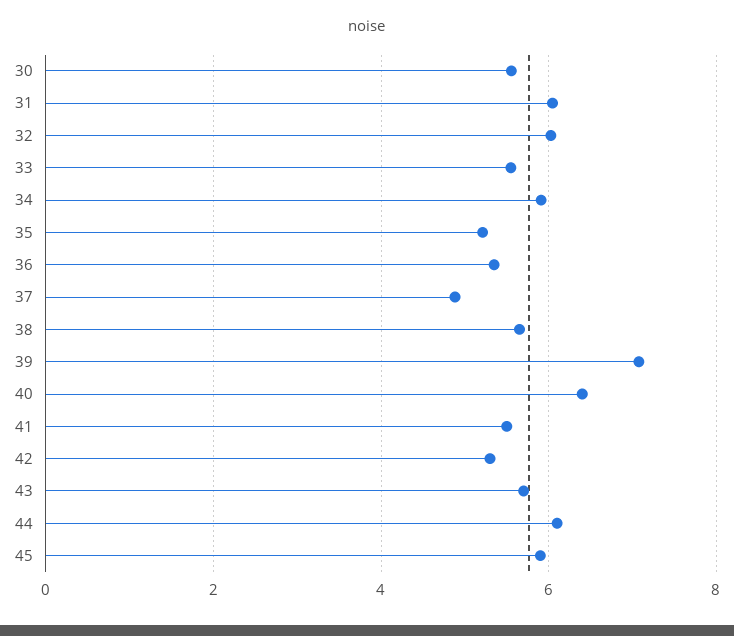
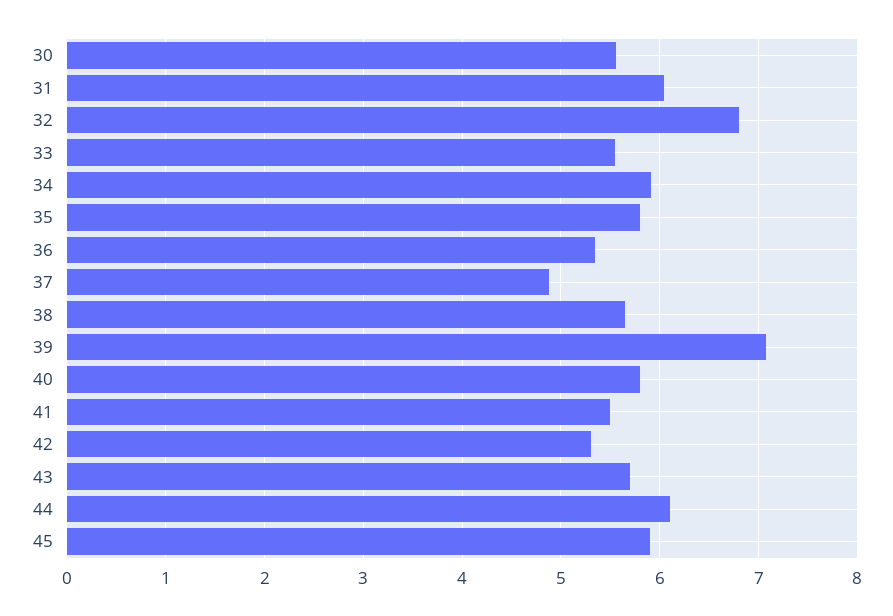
  {
    "30": 5.6,
    "31": 6,
-   "32": 6,
+   "32": 6.8,
    "33": 5.5,
    "34": 5.9,
-   "35": 5.2,
+   "35": 5.8,
    "36": 5.3,
    "37": 4.9,
    "38": 5.7,
    "39": 7.1,
-   "40": 6.4,
+   "40": 5.8,
    "41": 5.5,
    "42": 5.3,
    "43": 5.7,
    "44": 6.1,
    "45": 5.9
  }

